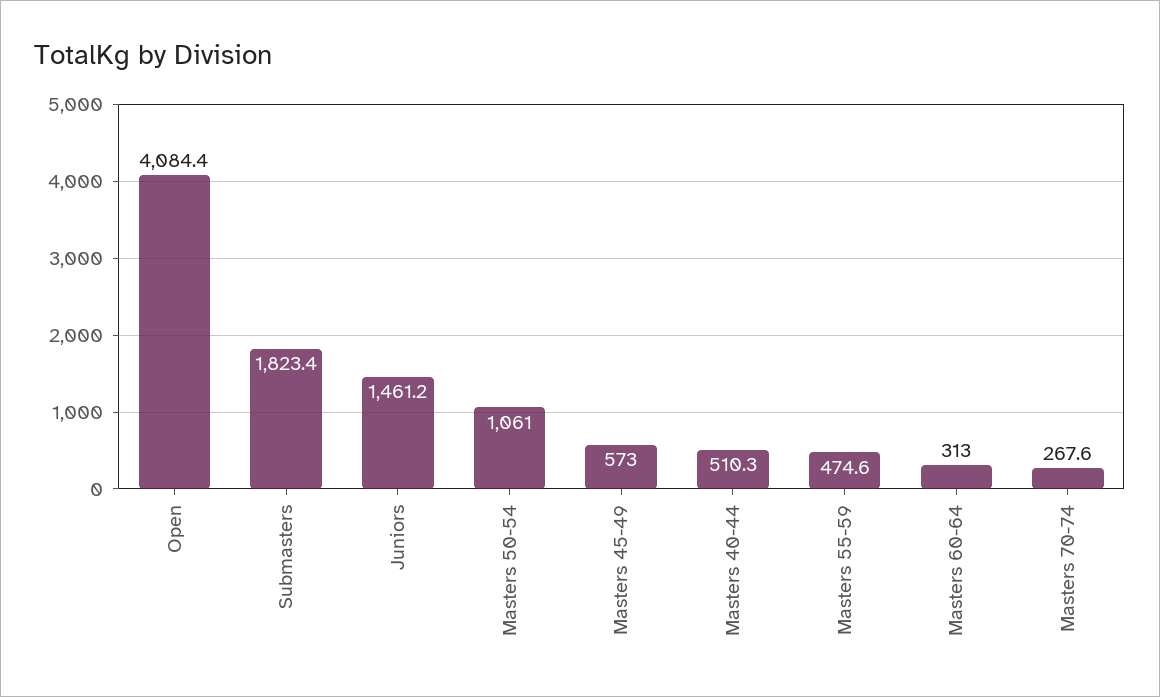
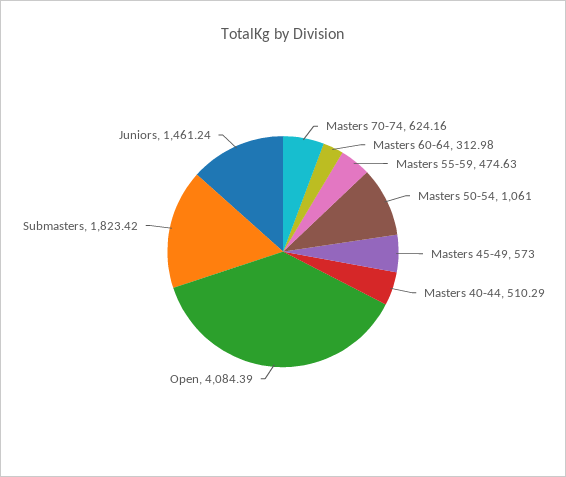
  {
    "Open": 4084.39,
    "Submasters": 1823.42,
    "Juniors": 1461.24,
    "Masters 50-54": 1061,
    "Masters 45-49": 573,
    "Masters 40-44": 510.29,
    "Masters 55-59": 474.63,
    "Masters 60-64": 312.98,
-   "Masters 70-74": 267.6
+   "Masters 70-74": 624.16
  }

